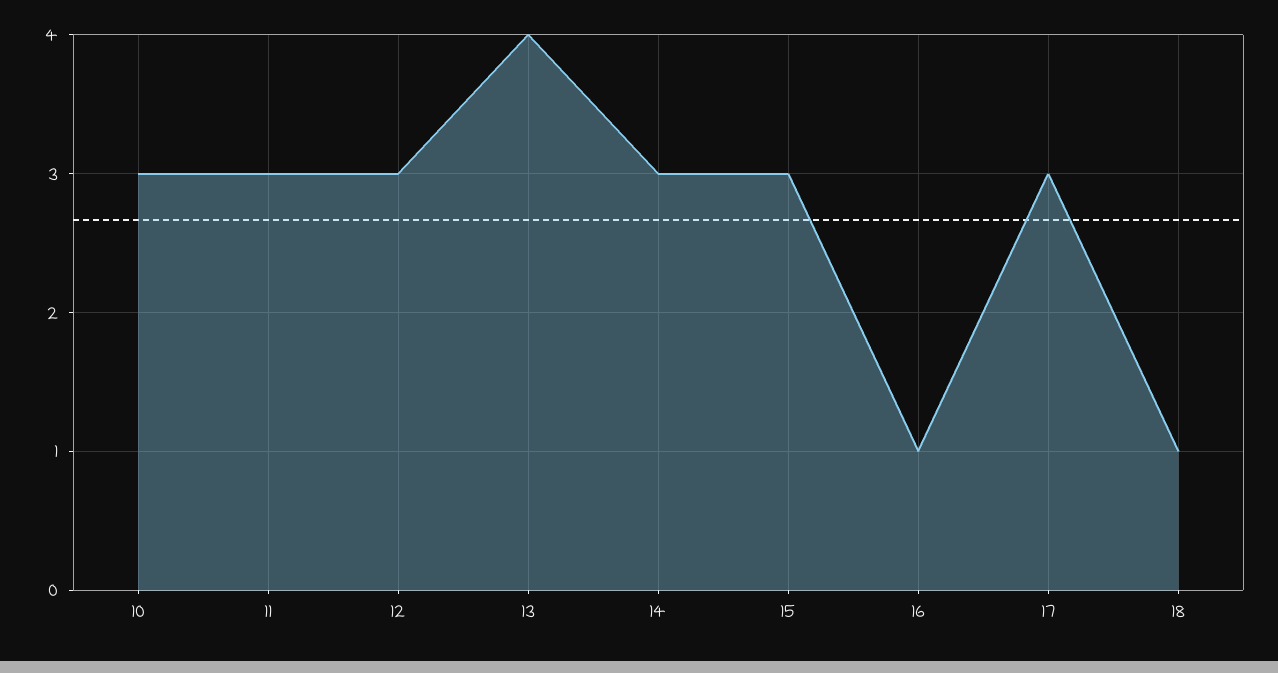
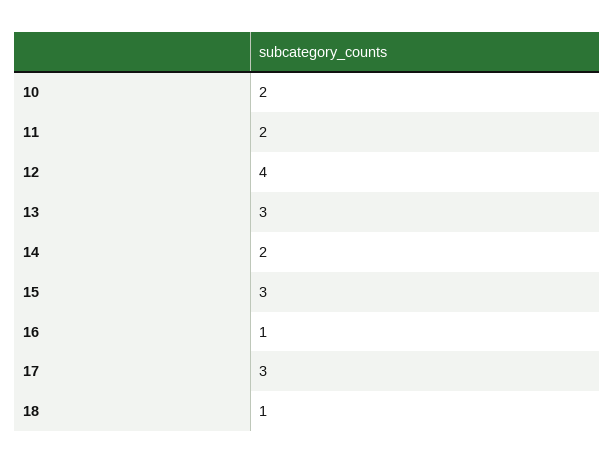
  {
-   "10": 3,
+   "10": 2,
-   "11": 3,
+   "11": 2,
-   "12": 3,
+   "12": 4,
-   "13": 4,
+   "13": 3,
-   "14": 3,
+   "14": 2,
    "15": 3,
    "16": 1,
    "17": 3,
    "18": 1
  }

